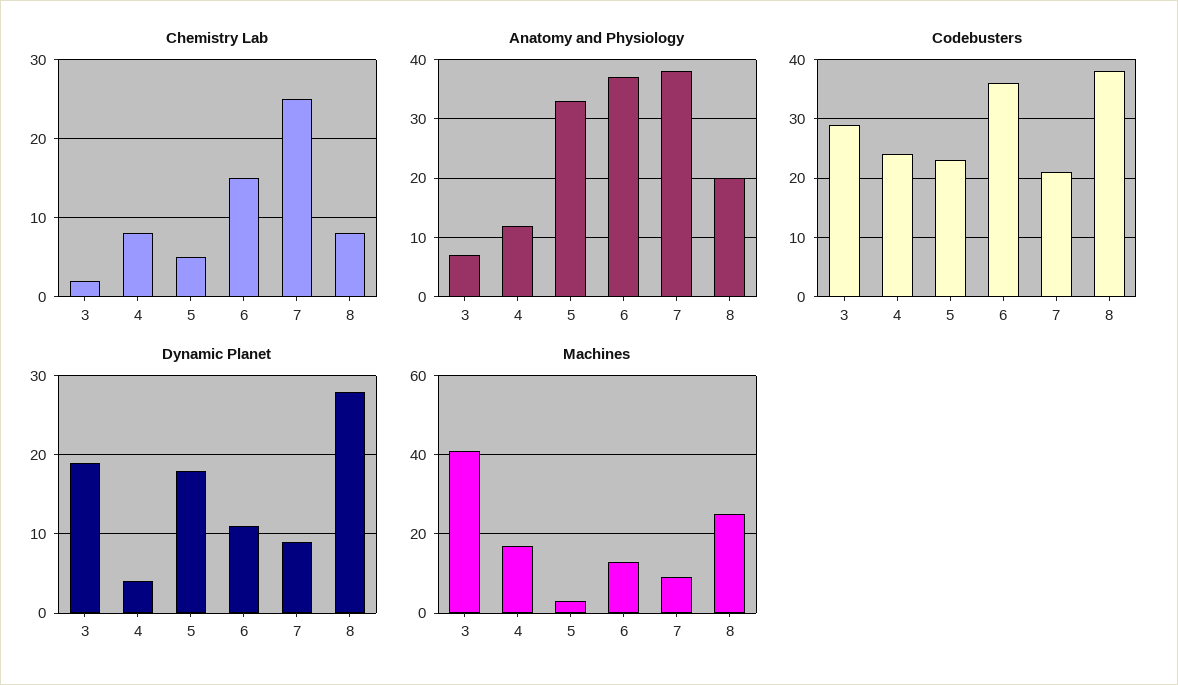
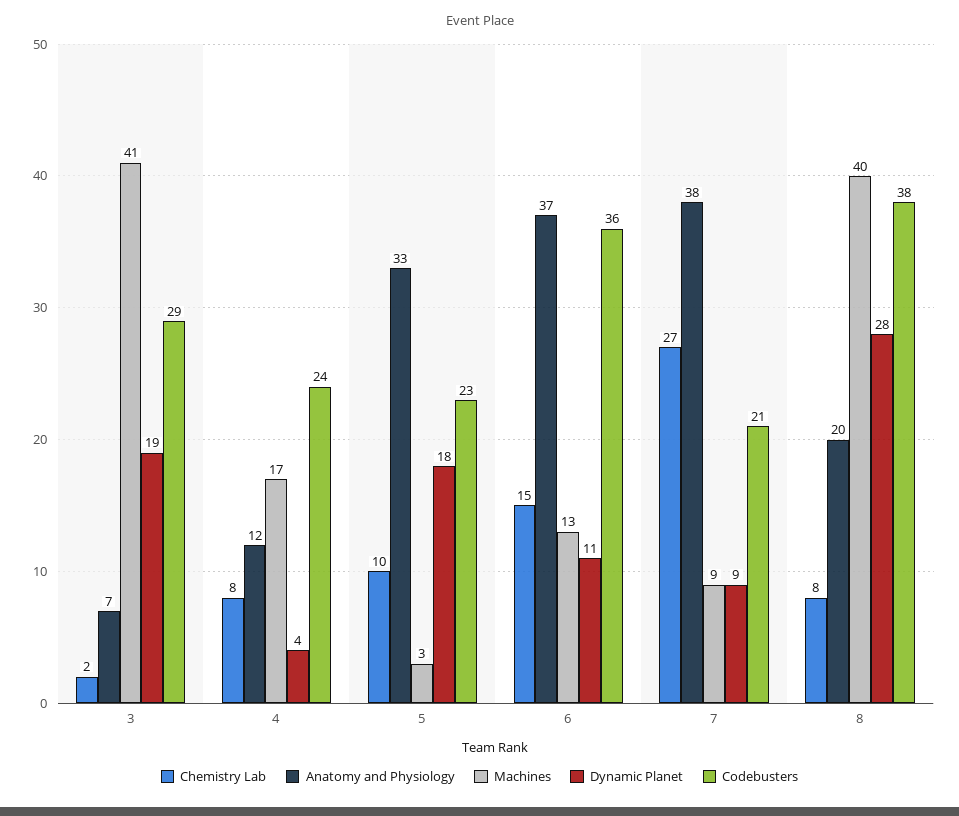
  {
    "Chemistry Lab": {
      "3": 2,
      "4": 8,
-     "5": 5,
+     "5": 10,
      "6": 15,
-     "7": 25,
+     "7": 27,
      "8": 8
    },
    "Anatomy and Physiology": {
      "3": 7,
      "4": 12,
      "5": 33,
      "6": 37,
      "7": 38,
      "8": 20
    },
    "Codebusters": {
      "3": 29,
      "4": 24,
      "5": 23,
      "6": 36,
      "7": 21,
      "8": 38
    },
    "Dynamic Planet": {
      "3": 19,
      "4": 4,
      "5": 18,
      "6": 11,
      "7": 9,
      "8": 28
    },
    "Machines": {
      "3": 41,
      "4": 17,
      "5": 3,
      "6": 13,
      "7": 9,
-     "8": 25
+     "8": 40
    }
  }

